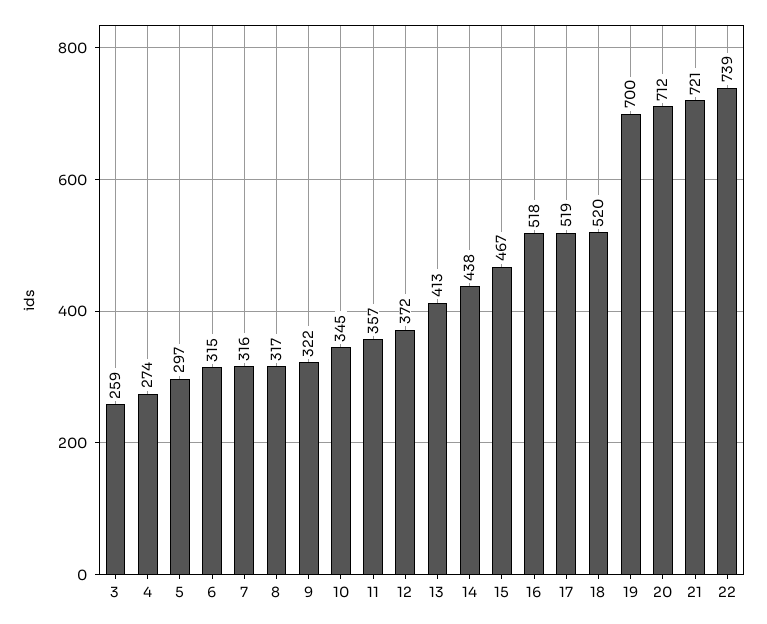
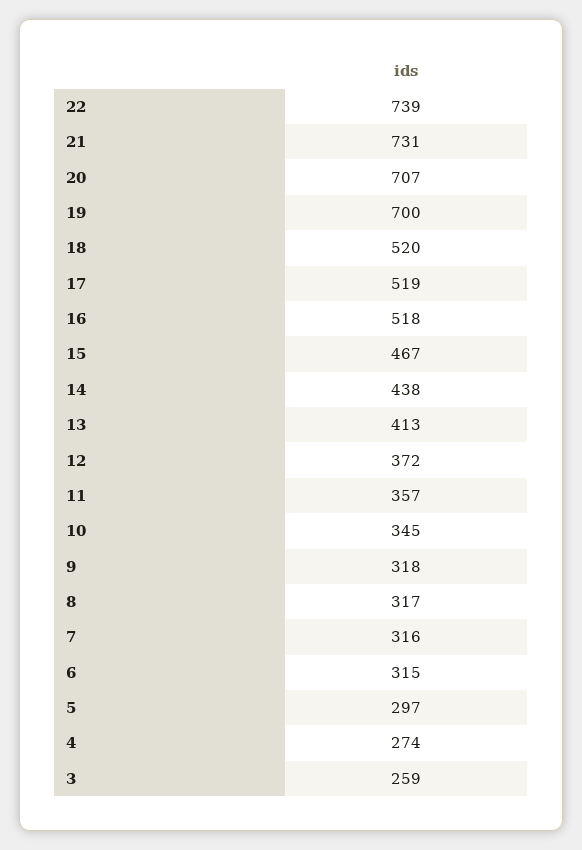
  {
    "3": 259,
    "4": 274,
    "5": 297,
    "6": 315,
    "7": 316,
    "8": 317,
-   "9": 322,
+   "9": 318,
    "10": 345,
    "11": 357,
    "12": 372,
    "13": 413,
    "14": 438,
    "15": 467,
    "16": 518,
    "17": 519,
    "18": 520,
    "19": 700,
-   "20": 712,
+   "20": 707,
-   "21": 721,
+   "21": 731,
    "22": 739
  }

